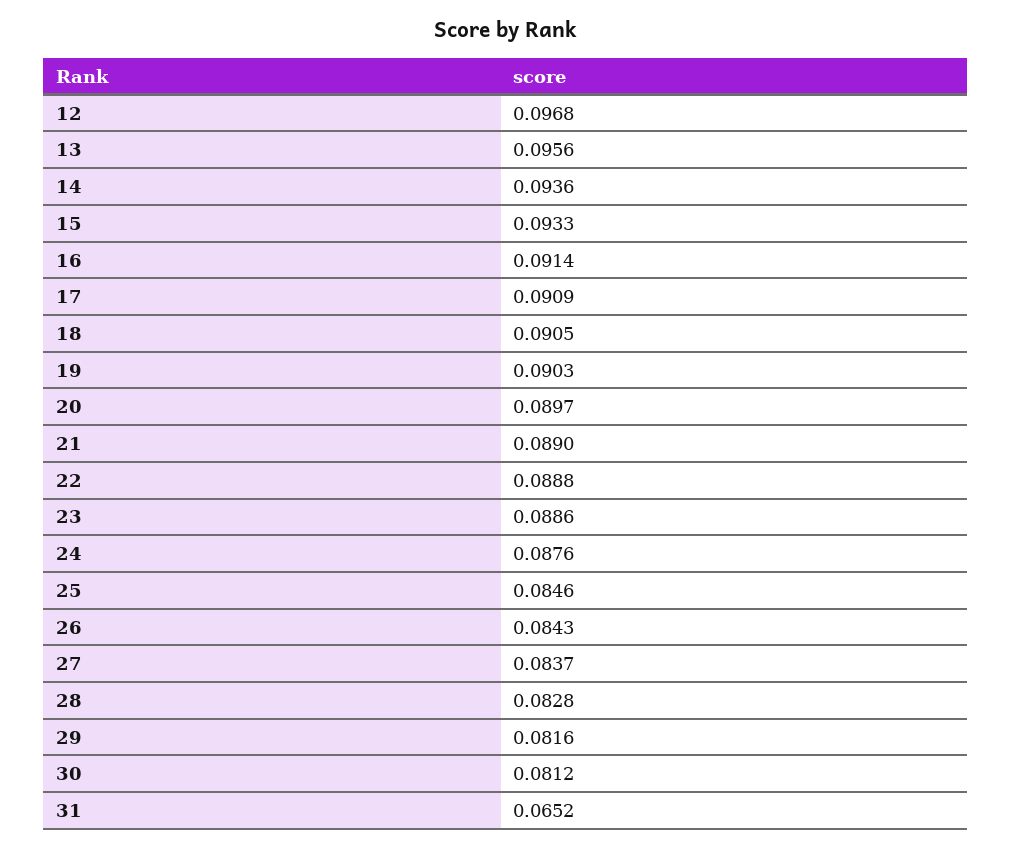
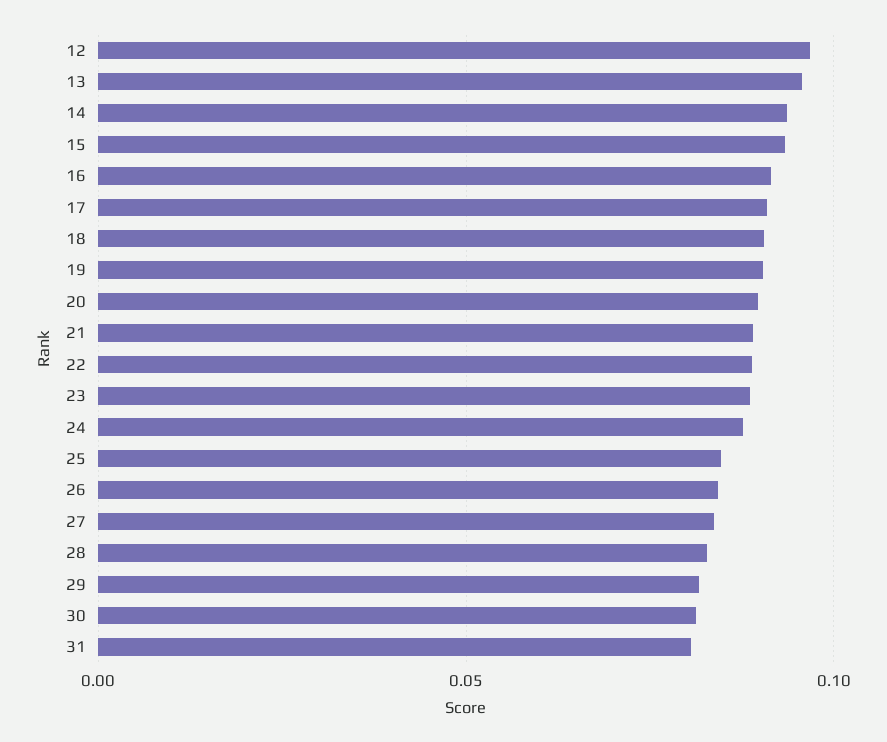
  {
    "12": 0.0968,
    "13": 0.0956,
    "14": 0.0936,
    "15": 0.0933,
    "16": 0.0914,
    "17": 0.0909,
    "18": 0.0905,
    "19": 0.0903,
    "20": 0.0897,
    "21": 0.089,
    "22": 0.0888,
    "23": 0.0886,
    "24": 0.0876,
    "25": 0.0846,
    "26": 0.0843,
    "27": 0.0837,
    "28": 0.0828,
    "29": 0.0816,
    "30": 0.0812,
-   "31": 0.0652
+   "31": 0.08
  }

